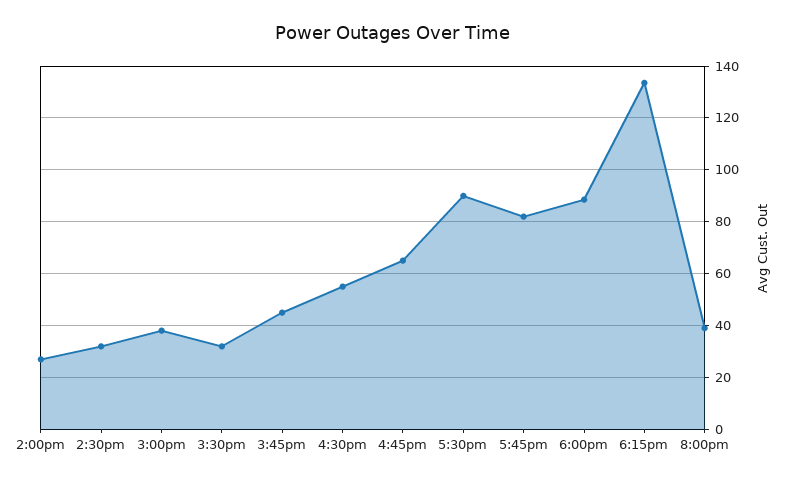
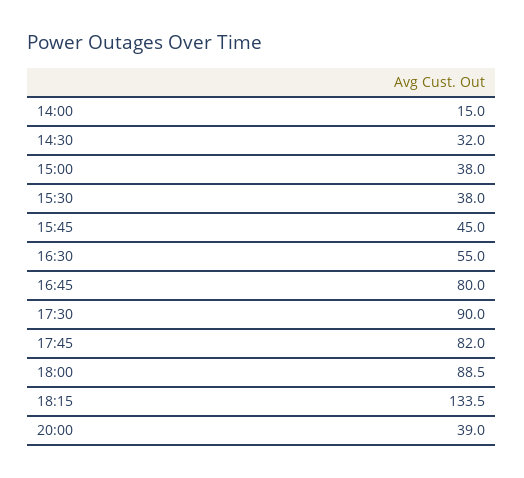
  {
-   "2:00pm": 27.5,
+   "2:00pm": 15,
    "2:30pm": 32,
    "3:00pm": 38,
-   "3:30pm": 32.5,
+   "3:30pm": 38,
    "3:45pm": 45,
    "4:30pm": 55,
-   "4:45pm": 65,
+   "4:45pm": 80,
    "5:30pm": 90,
    "5:45pm": 82,
    "6:00pm": 88.5,
    "6:15pm": 133.5,
    "8:00pm": 39
  }

